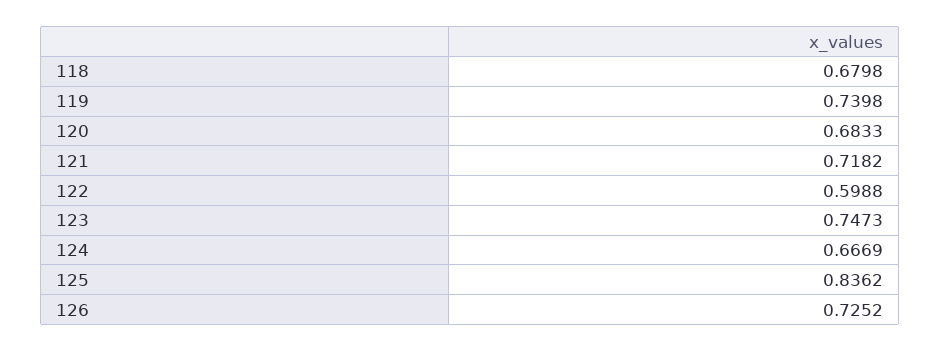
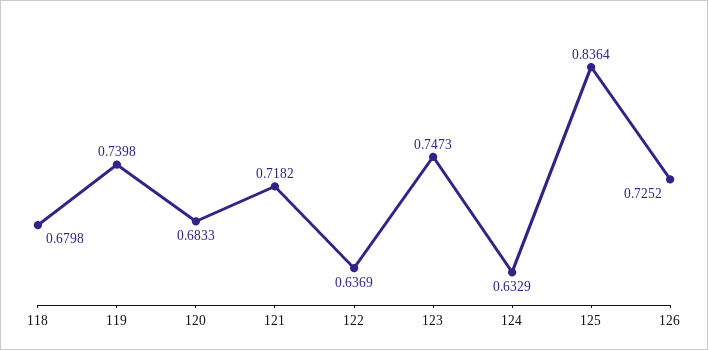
  {
    "118": 0.6798,
    "119": 0.7398,
    "120": 0.6833,
    "121": 0.7182,
-   "122": 0.5988,
+   "122": 0.6369,
    "123": 0.7473,
-   "124": 0.6669,
+   "124": 0.6329,
-   "125": 0.8362,
+   "125": 0.8364,
    "126": 0.7252
  }

